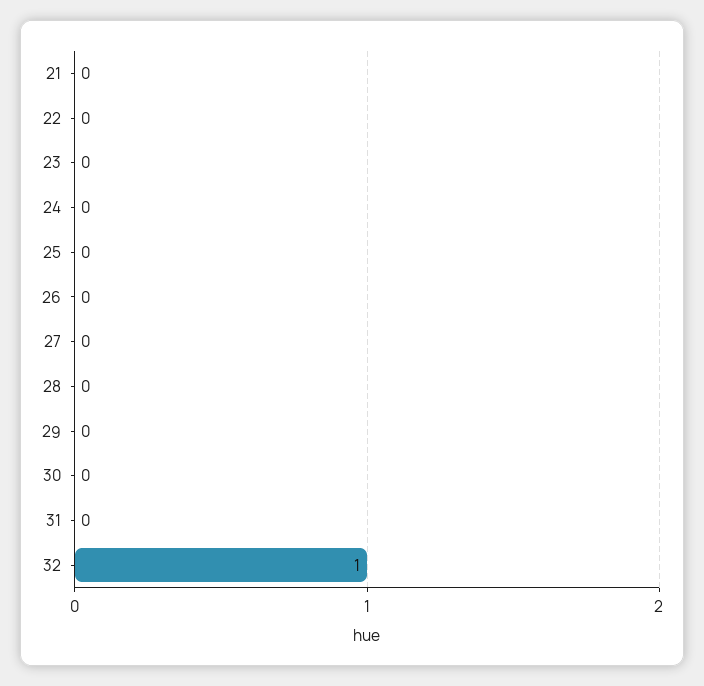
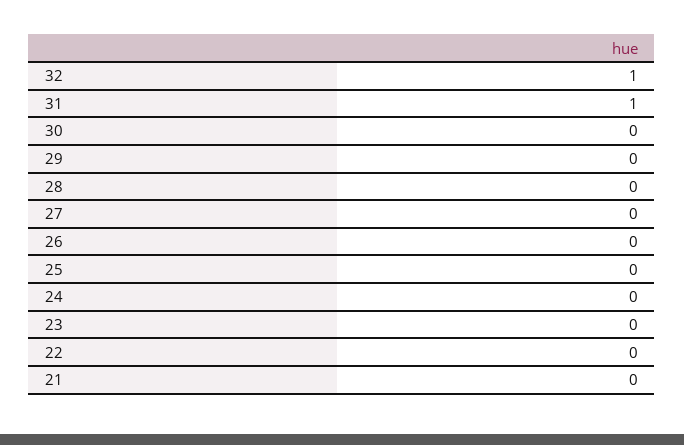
  {
    "21": 0,
    "22": 0,
    "23": 0,
    "24": 0,
    "25": 0,
    "26": 0,
    "27": 0,
    "28": 0,
    "29": 0,
    "30": 0,
-   "31": 0,
+   "31": 1,
    "32": 1
  }

